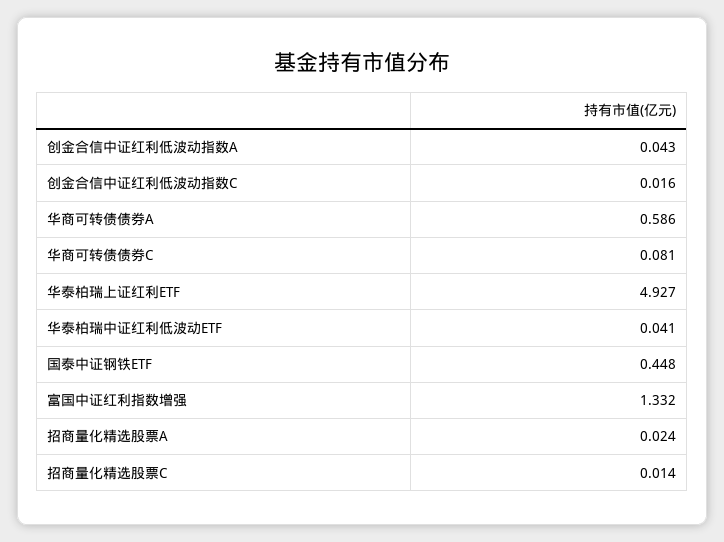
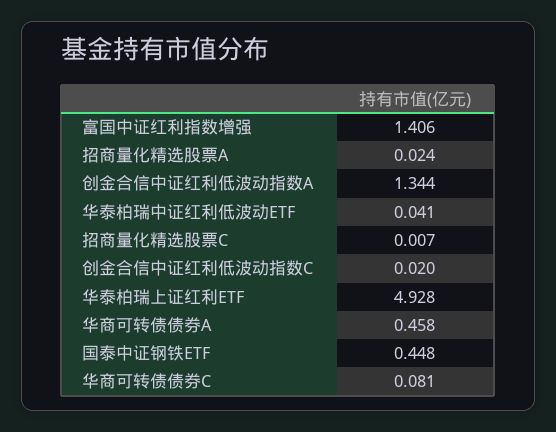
  {
-   "创金合信中证红利低波动指数A": 0.043,
+   "创金合信中证红利低波动指数A": 1.344,
-   "创金合信中证红利低波动指数C": 0.016,
+   "创金合信中证红利低波动指数C": 0.02,
-   "华商可转债债券A": 0.586,
+   "华商可转债债券A": 0.458,
    "华商可转债债券C": 0.081,
-   "华泰柏瑞上证红利ETF": 4.927,
+   "华泰柏瑞上证红利ETF": 4.928,
    "华泰柏瑞中证红利低波动ETF": 0.041,
    "国泰中证钢铁ETF": 0.448,
-   "富国中证红利指数增强": 1.332,
+   "富国中证红利指数增强": 1.406,
    "招商量化精选股票A": 0.024,
-   "招商量化精选股票C": 0.014
+   "招商量化精选股票C": 0.007
  }

